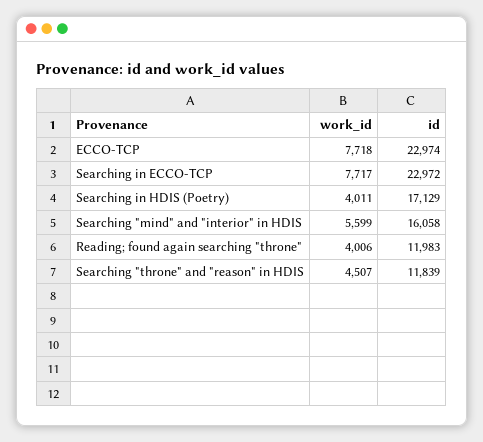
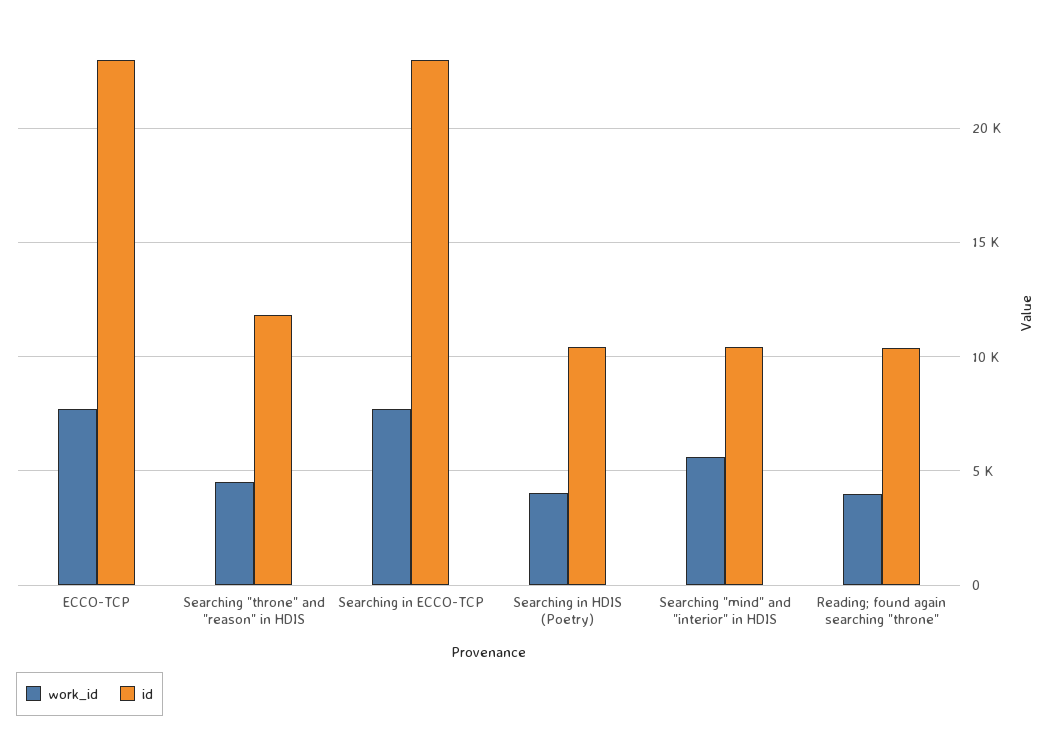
  {
    "work_id": {
      "ECCO-TCP": 7718,
      "Searching in ECCO-TCP": 7717,
      "Searching in HDIS (Poetry)": 4011,
      "Searching \"mind\" and \"interior\" in HDIS": 5599,
      "Reading; found again searching \"throne\"": 4006,
      "Searching \"throne\" and \"reason\" in HDIS": 4507
    },
    "id": {
      "ECCO-TCP": 22974,
      "Searching in ECCO-TCP": 22972,
-     "Searching in HDIS (Poetry)": 17129,
+     "Searching in HDIS (Poetry)": 10500,
-     "Searching \"mind\" and \"interior\" in HDIS": 16058,
+     "Searching \"mind\" and \"interior\" in HDIS": 10500,
-     "Reading; found again searching \"throne\"": 11983,
+     "Reading; found again searching \"throne\"": 10500,
      "Searching \"throne\" and \"reason\" in HDIS": 11839
    }
  }

